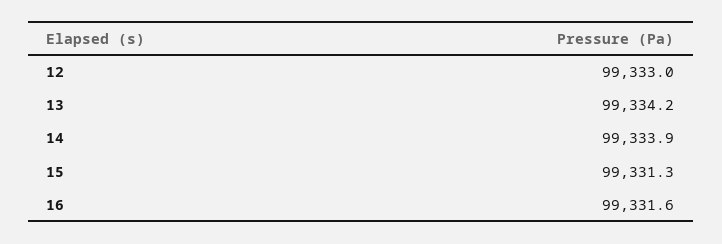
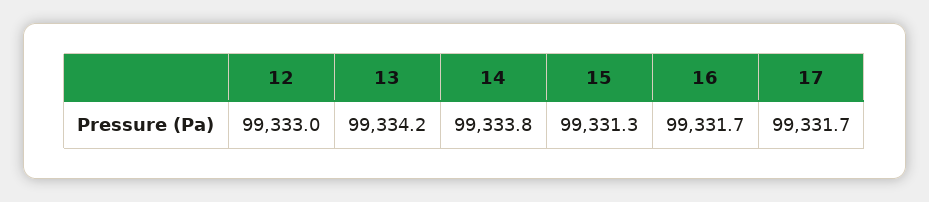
  {
    "12": 99333,
    "13": 99334.2,
-   "14": 99333.9,
+   "14": 99333.8,
    "15": 99331.3,
-   "16": 99331.6
+   "16": 99331.7,
+   "17": 99331.7
  }

